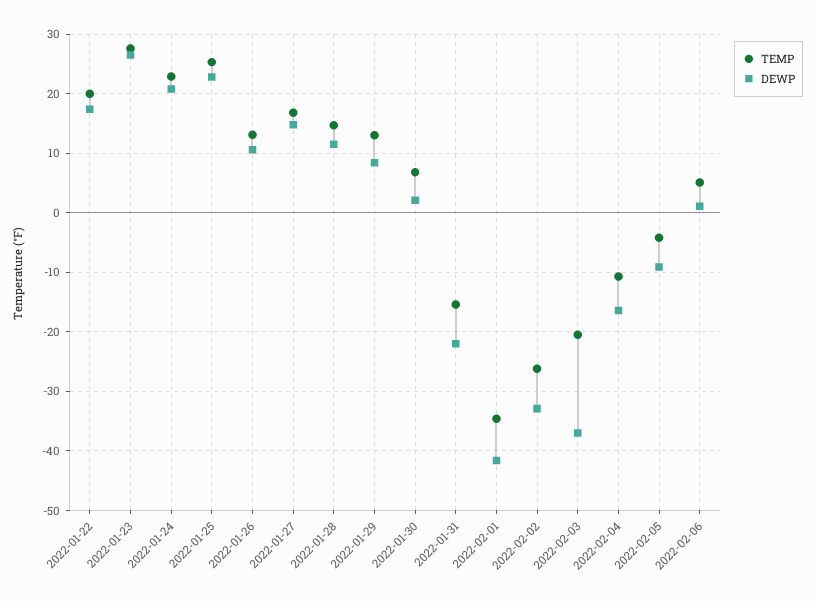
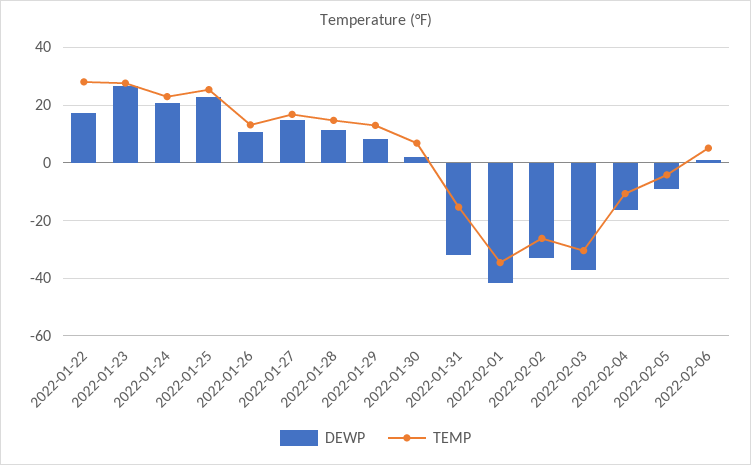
  {
    "TEMP": {
-     "2022-01-22": 20,
+     "2022-01-22": 27.5,
      "2022-01-23": 28,
      "2022-01-24": 22,
      "2022-01-25": 26,
      "2022-01-26": 14,
      "2022-01-27": 16,
      "2022-01-28": 14,
      "2022-01-29": 14,
      "2022-01-30": 6,
      "2022-01-31": -16,
      "2022-02-01": -34,
      "2022-02-02": -26,
-     "2022-02-03": -20,
+     "2022-02-03": -30,
      "2022-02-04": -10,
      "2022-02-05": -4,
      "2022-02-06": 6
    },
    "DEWP": {
      "2022-01-22": 18,
      "2022-01-23": 26,
      "2022-01-24": 20,
      "2022-01-25": 22,
      "2022-01-26": 10,
      "2022-01-27": 14,
      "2022-01-28": 12,
      "2022-01-29": 8,
      "2022-01-30": 2,
-     "2022-01-31": -22,
+     "2022-01-31": -32.5,
      "2022-02-01": -42,
      "2022-02-02": -32,
      "2022-02-03": -38,
      "2022-02-04": -16,
      "2022-02-05": -10,
      "2022-02-06": 2
    }
  }

